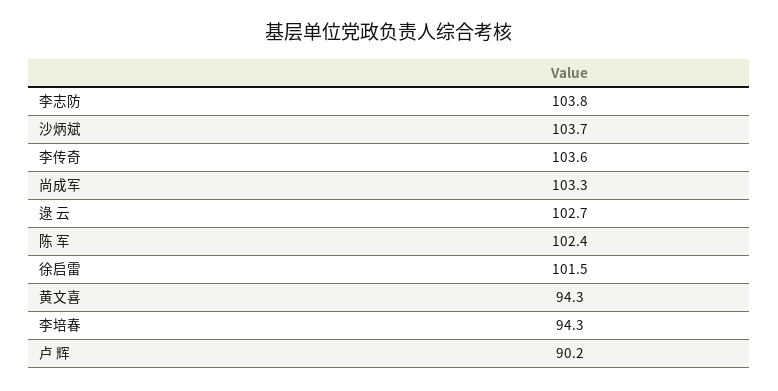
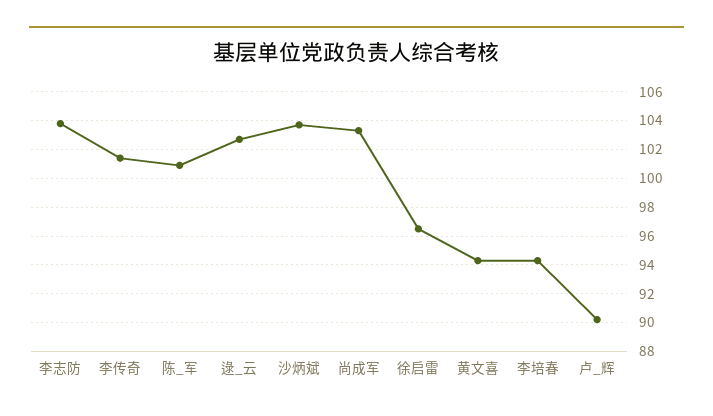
  {
    "李志防": 103.8,
    "沙炳斌": 103.7,
-   "李传奇": 103.6,
+   "李传奇": 101.5,
    "尚成军": 103.3,
    "逯 云": 102.7,
-   "陈 军": 102.4,
+   "陈 军": 101,
-   "徐启雷": 101.5,
+   "徐启雷": 96.5,
    "黄文喜": 94.3,
    "李培春": 94.3,
    "卢 辉": 90.2
  }

